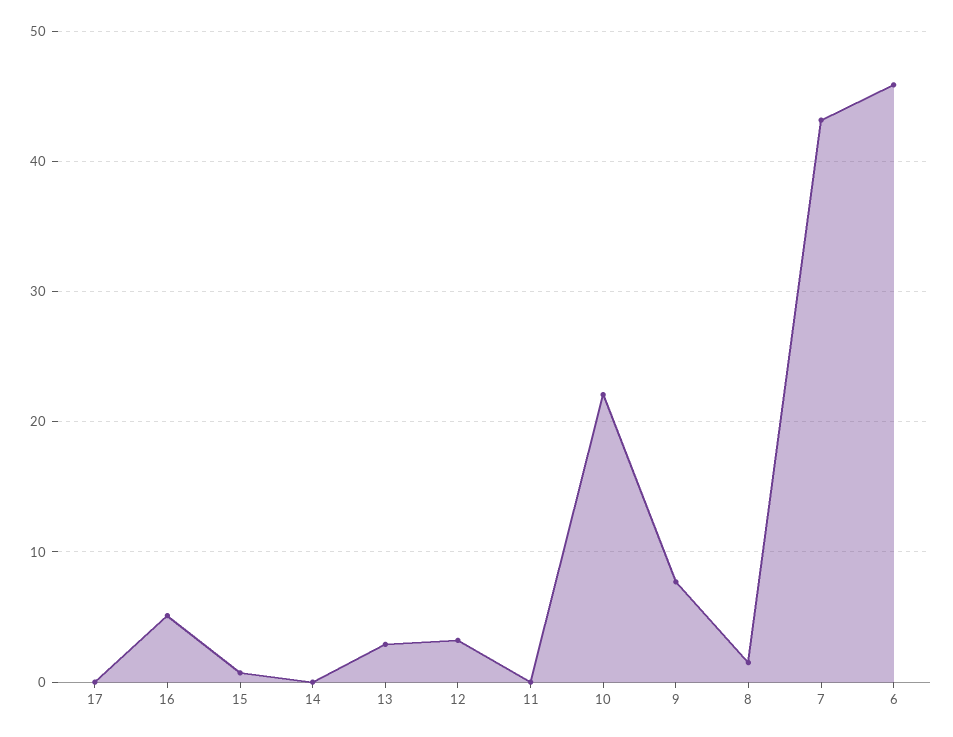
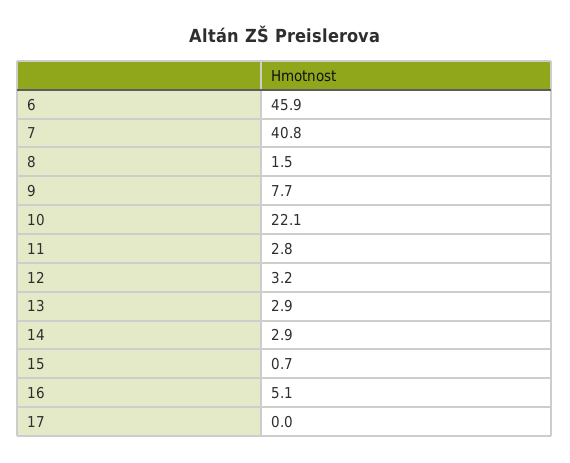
  {
    "17": 0,
    "16": 5.1,
    "15": 0.7,
-   "14": 0,
+   "14": 2.9,
    "13": 2.9,
    "12": 3.2,
-   "11": 0,
+   "11": 2.8,
    "10": 22.1,
    "9": 7.7,
    "8": 1.5,
-   "7": 43,
+   "7": 40.8,
    "6": 45.9
  }

